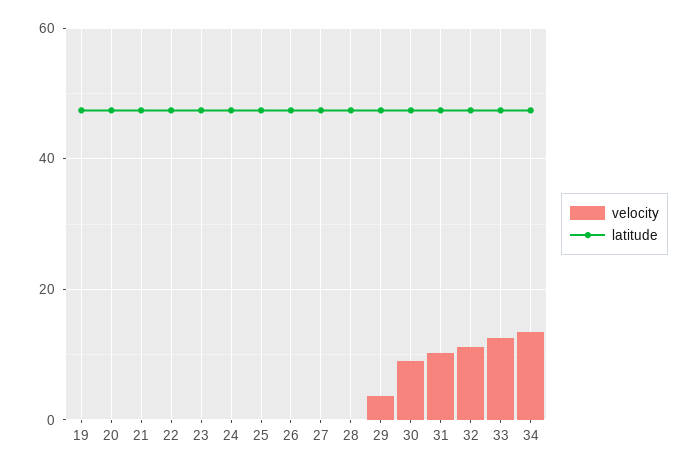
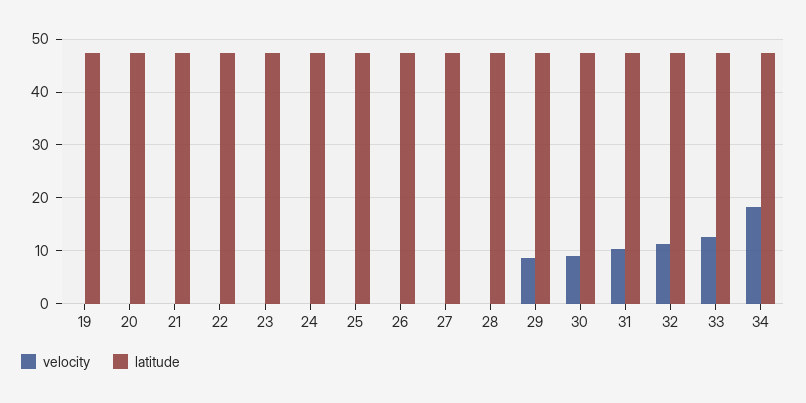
  {
    "velocity": {
      "19": 0,
      "20": 0,
      "21": 0,
      "22": 0,
      "23": 0,
      "24": 0,
      "25": 0,
      "26": 0,
      "27": 0,
      "28": 0,
-     "29": 4,
+     "29": 8,
      "30": 10,
      "31": 10,
      "32": 12,
      "33": 12,
-     "34": 14
+     "34": 18
    },
    "latitude": {
      "19": 48,
      "20": 48,
      "21": 48,
      "22": 48,
      "23": 48,
      "24": 48,
      "25": 48,
      "26": 48,
      "27": 48,
      "28": 48,
      "29": 48,
      "30": 48,
      "31": 48,
      "32": 48,
      "33": 48,
      "34": 48
    }
  }

